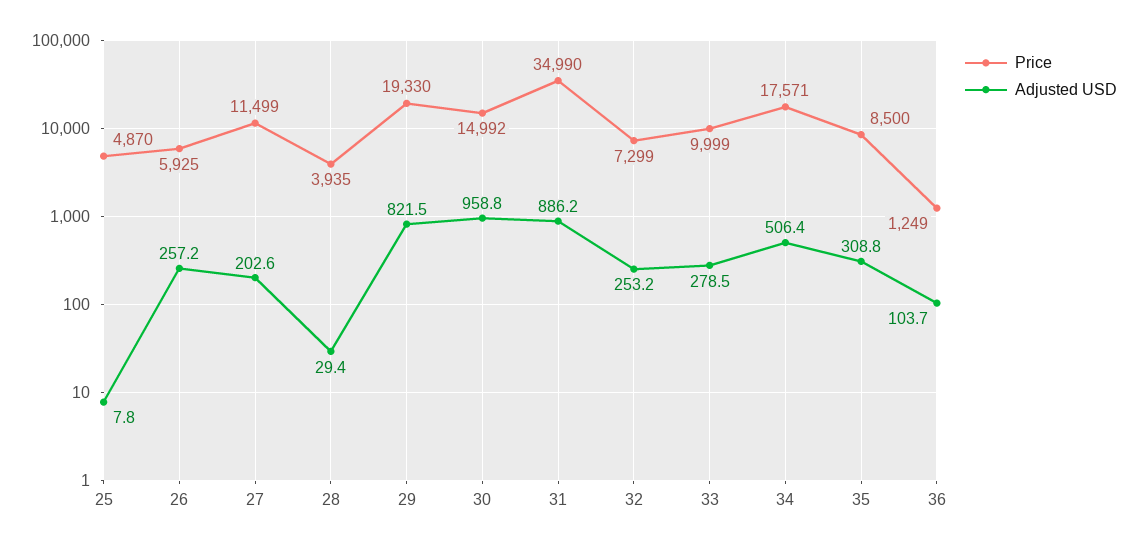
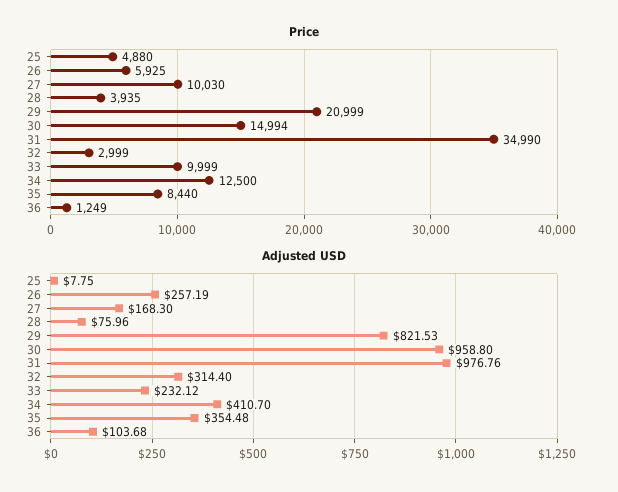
  {
    "Price": {
-     "25": 4870,
+     "25": 4880,
      "26": 5925,
-     "27": 11499,
+     "27": 10030,
      "28": 3935,
-     "29": 19330,
+     "29": 20999,
-     "30": 14992,
+     "30": 14994,
      "31": 34990,
-     "32": 7299,
+     "32": 2999,
      "33": 9999,
-     "34": 17571,
+     "34": 12500,
-     "35": 8500,
+     "35": 8440,
      "36": 1249
    },
    "Adjusted USD": {
      "25": 7.75,
      "26": 257.19,
-     "27": 202.6,
+     "27": 168.3,
-     "28": 29.4,
+     "28": 75.96,
      "29": 821.53,
      "30": 958.8,
-     "31": 886.2,
+     "31": 976.76,
-     "32": 253.2,
+     "32": 314.4,
-     "33": 278.5,
+     "33": 232.12,
-     "34": 506.4,
+     "34": 410.7,
-     "35": 308.8,
+     "35": 354.48,
      "36": 103.68
    }
  }

